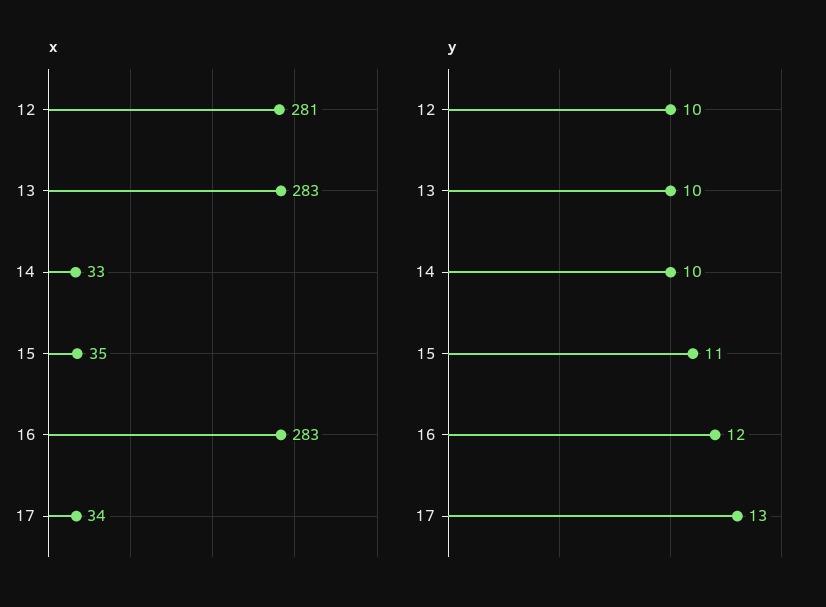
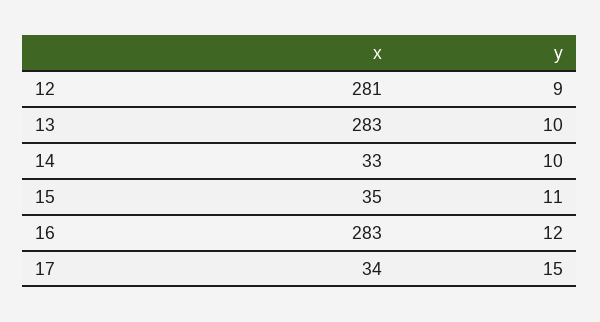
  {
    "x": {
      "12": 281,
      "13": 283,
      "14": 33,
      "15": 35,
      "16": 283,
      "17": 34
    },
    "y": {
-     "12": 10,
+     "12": 9,
      "13": 10,
      "14": 10,
      "15": 11,
      "16": 12,
-     "17": 13
+     "17": 15
    }
  }

